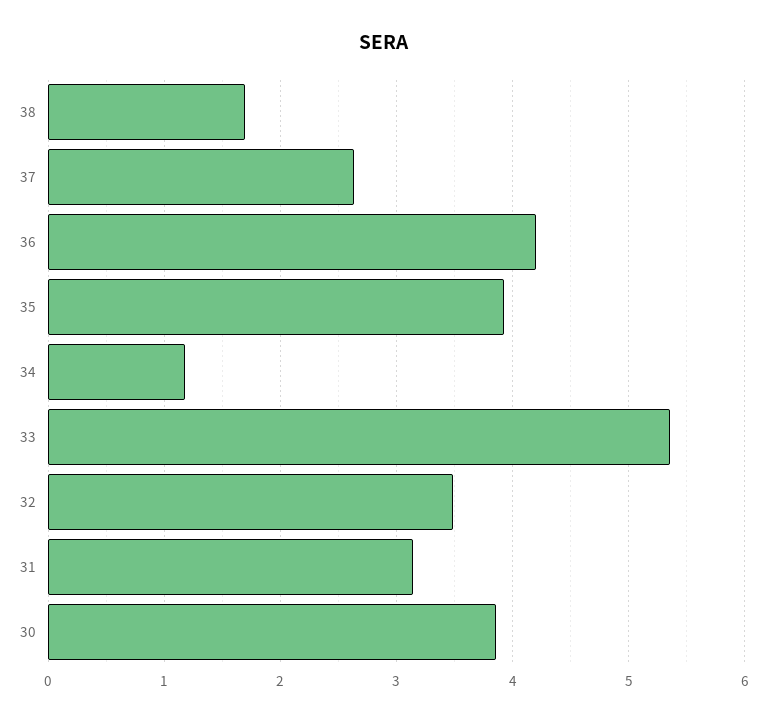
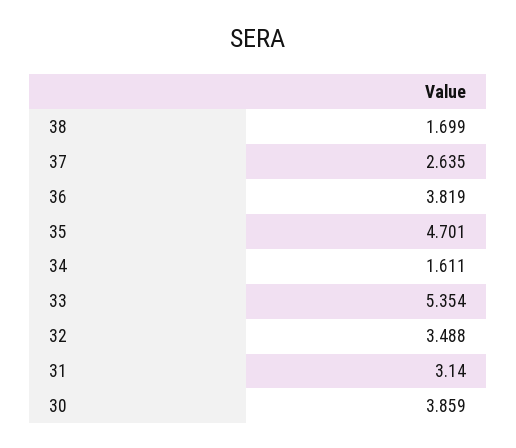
  {
    "38": 1.699,
    "37": 2.635,
-   "36": 4.2,
+   "36": 3.819,
-   "35": 3.9,
+   "35": 4.701,
-   "34": 1.2,
+   "34": 1.611,
    "33": 5.354,
    "32": 3.488,
    "31": 3.14,
    "30": 3.859
  }

